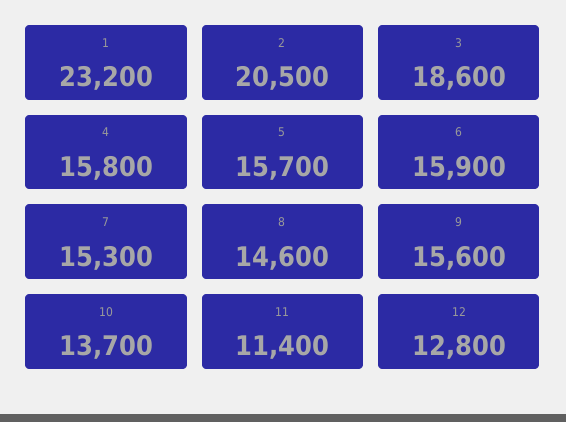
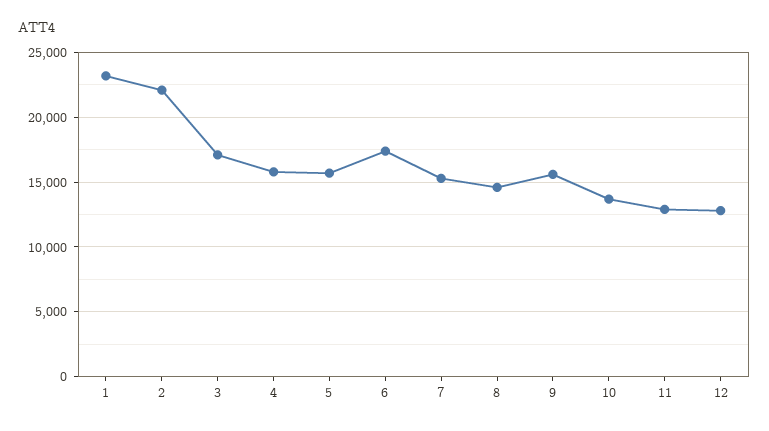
  {
    "1": 23200,
-   "2": 20500,
+   "2": 22000,
-   "3": 18600,
+   "3": 17000,
    "4": 15800,
    "5": 15700,
-   "6": 15900,
+   "6": 17500,
    "7": 15300,
    "8": 14600,
    "9": 15600,
    "10": 13700,
-   "11": 11400,
+   "11": 13000,
    "12": 12800
  }

